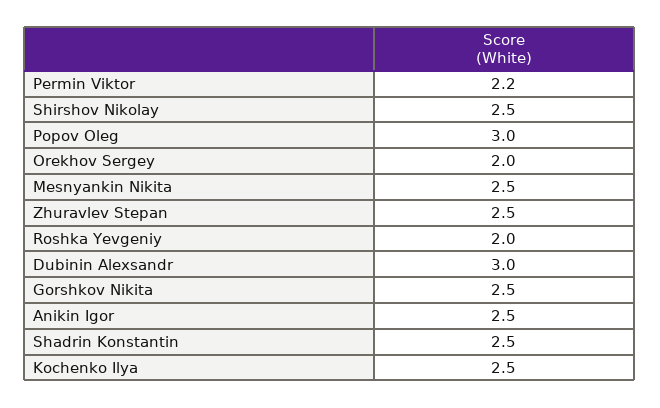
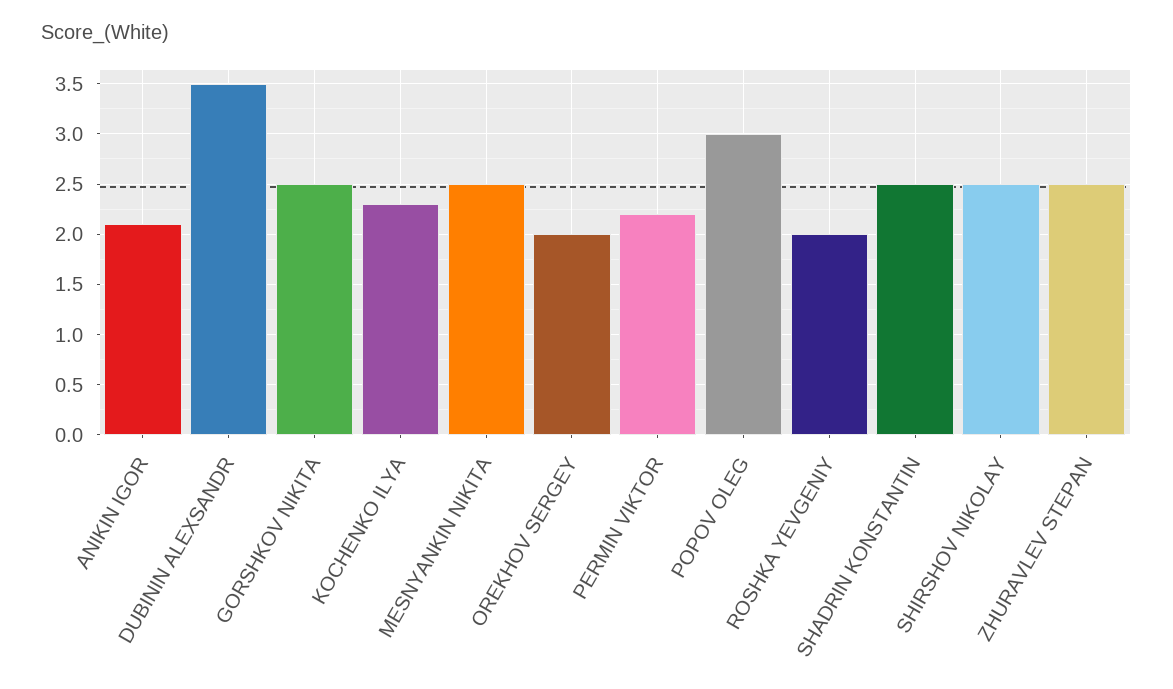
  {
    "Permin Viktor": 2.2,
    "Shirshov Nikolay": 2.5,
    "Popov Oleg": 3,
    "Orekhov Sergey": 2,
    "Mesnyankin Nikita": 2.5,
    "Zhuravlev Stepan": 2.5,
    "Roshka Yevgeniy": 2,
-   "Dubinin Alexsandr": 3,
+   "Dubinin Alexsandr": 3.5,
    "Gorshkov Nikita": 2.5,
-   "Anikin Igor": 2.5,
+   "Anikin Igor": 2.1,
    "Shadrin Konstantin": 2.5,
-   "Kochenko Ilya": 2.5
+   "Kochenko Ilya": 2.3
  }

